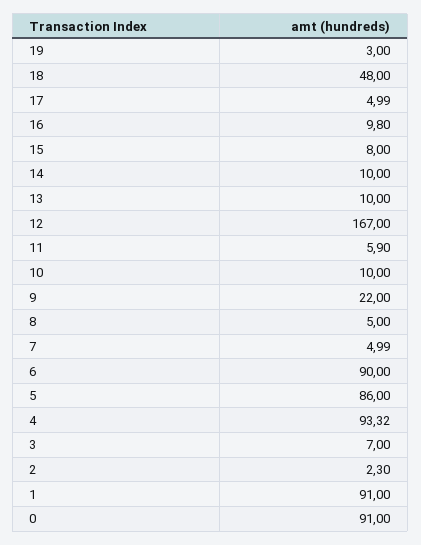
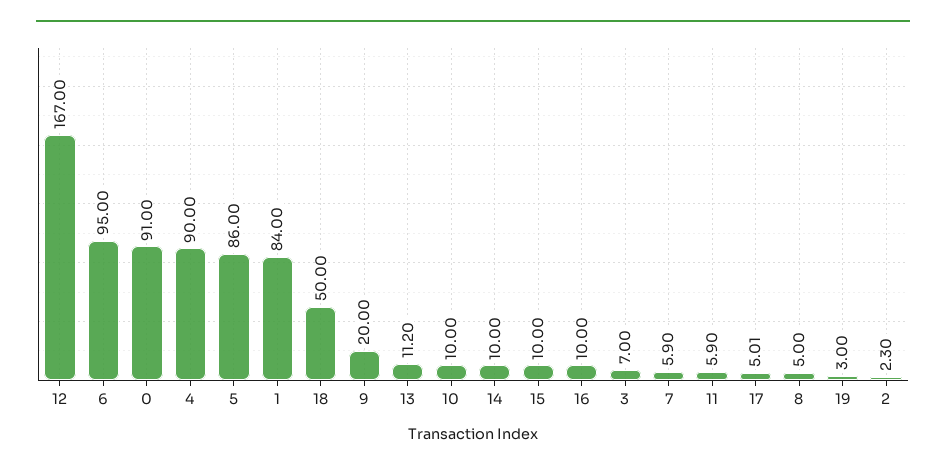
  {
    "19": 3,
-   "18": 48,
+   "18": 50,
-   "17": 4.99,
+   "17": 5.01,
-   "16": 9.8,
+   "16": 10,
-   "15": 8,
+   "15": 10,
    "14": 10,
-   "13": 10,
+   "13": 11.2,
    "12": 167,
    "11": 5.9,
    "10": 10,
-   "9": 22,
+   "9": 20,
    "8": 5,
-   "7": 4.99,
+   "7": 5.9,
-   "6": 90,
+   "6": 95,
    "5": 86,
-   "4": 93.32,
+   "4": 90,
    "3": 7,
    "2": 2.3,
-   "1": 91,
+   "1": 84,
    "0": 91
  }

